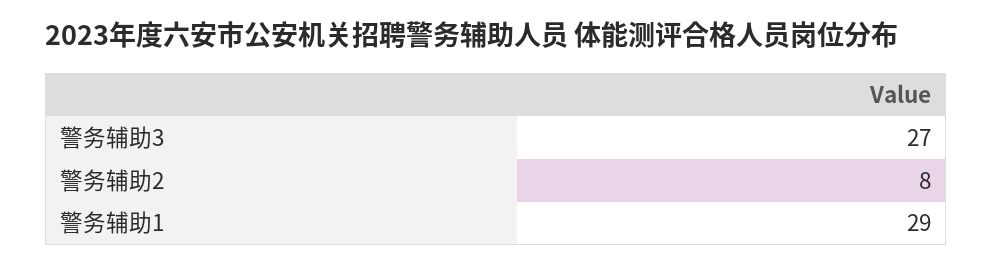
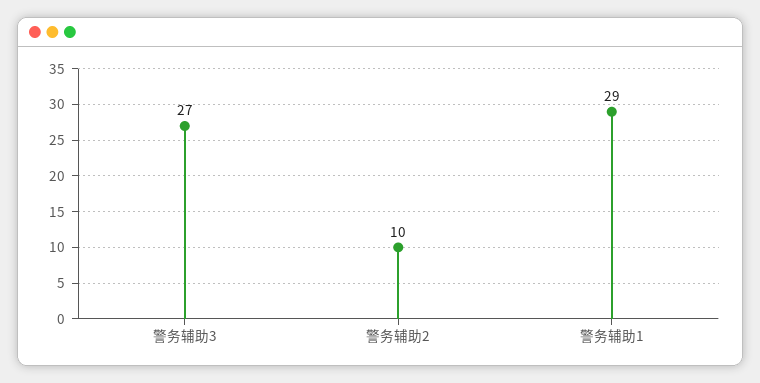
  {
    "警务辅助3": 27,
-   "警务辅助2": 8,
+   "警务辅助2": 10,
    "警务辅助1": 29
  }

